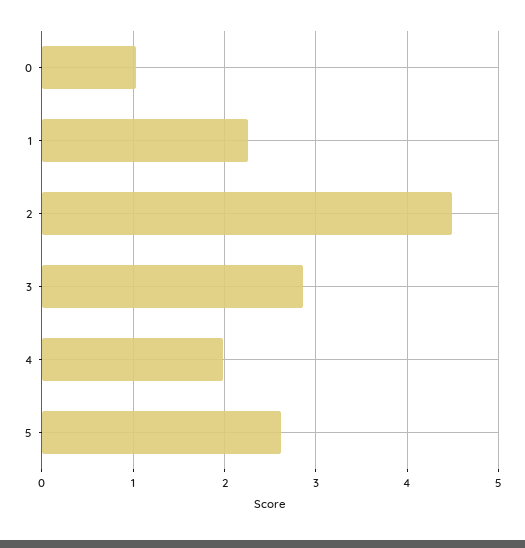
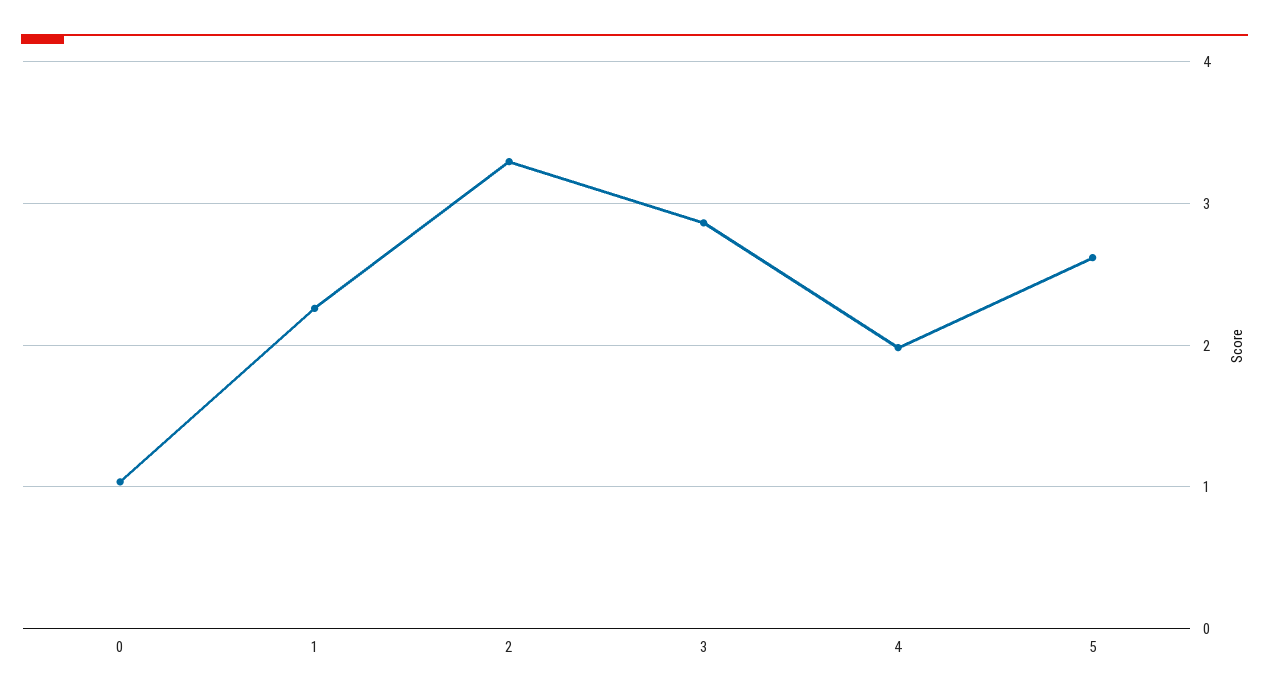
  {
    "0": 1,
    "1": 2.3,
-   "2": 4.5,
+   "2": 3.3,
    "3": 2.9,
    "4": 2,
    "5": 2.6
  }

